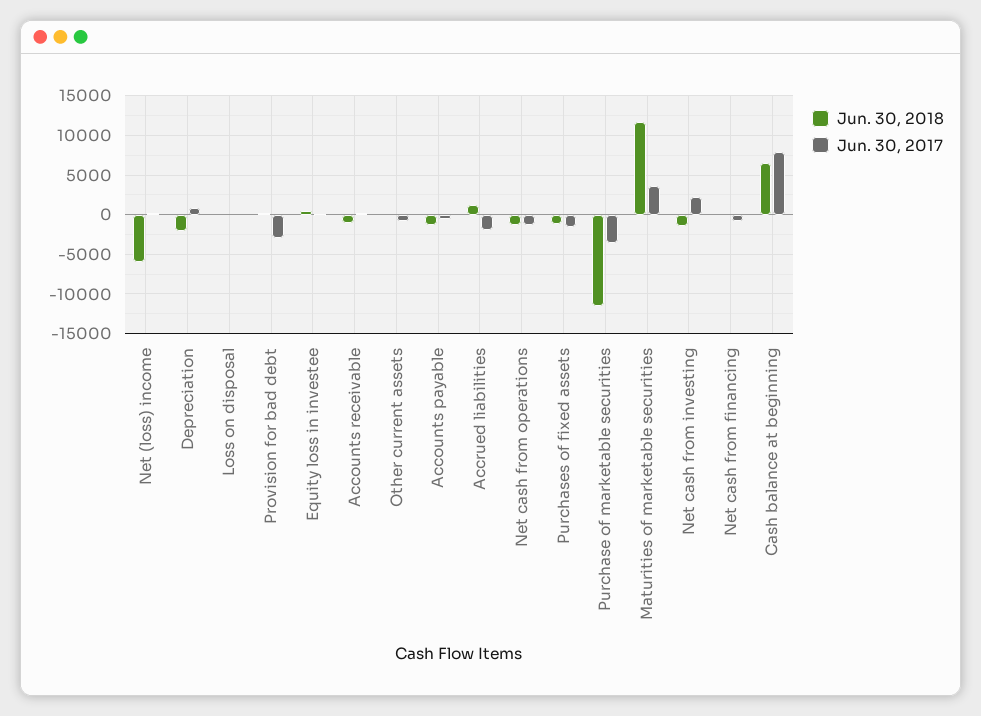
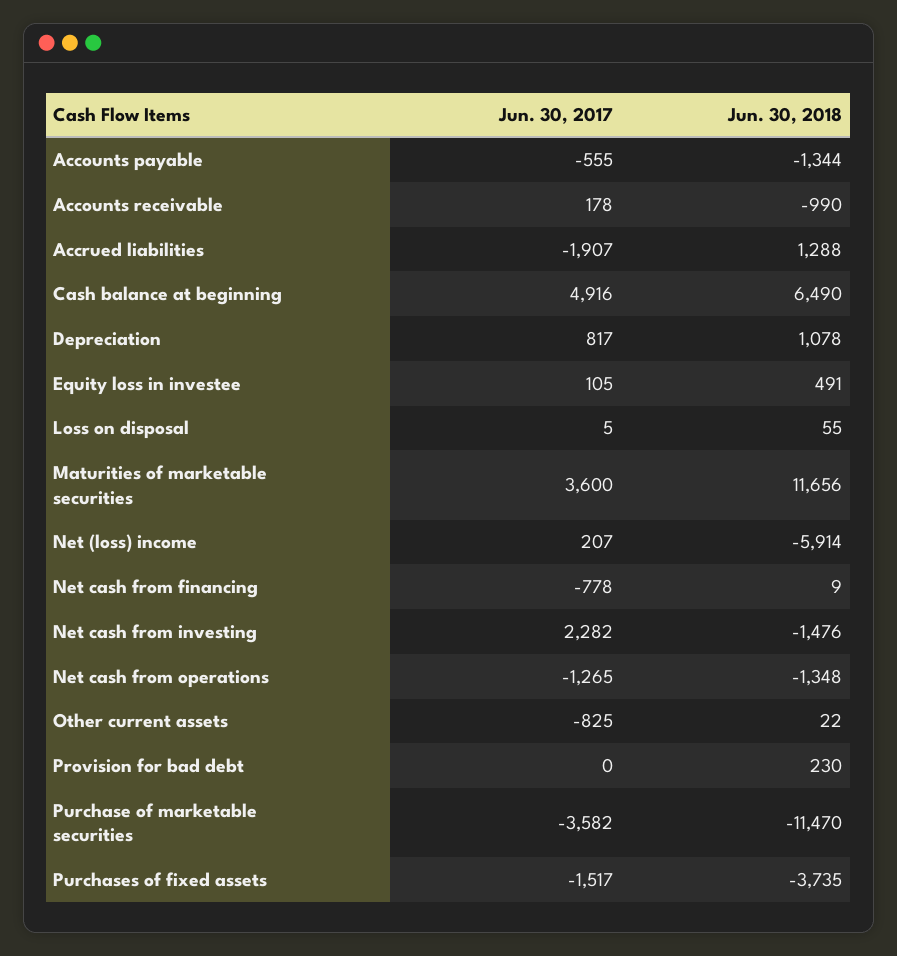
  {
    "Jun. 30, 2018": {
      "Net (loss) income": -5914,
-     "Depreciation": -2000,
+     "Depreciation": 1078,
      "Loss on disposal": 55,
      "Provision for bad debt": 230,
      "Equity loss in investee": 491,
      "Accounts receivable": -990,
      "Other current assets": 22,
      "Accounts payable": -1344,
      "Accrued liabilities": 1288,
      "Net cash from operations": -1348,
-     "Purchases of fixed assets": -1000,
+     "Purchases of fixed assets": -3735,
      "Purchase of marketable securities": -11470,
      "Maturities of marketable securities": 11656,
      "Net cash from investing": -1476,
      "Net cash from financing": 9,
      "Cash balance at beginning": 6490
    },
    "Jun. 30, 2017": {
      "Net (loss) income": 207,
      "Depreciation": 817,
      "Loss on disposal": 5,
-     "Provision for bad debt": -3000,
+     "Provision for bad debt": 0,
      "Equity loss in investee": 105,
      "Accounts receivable": 178,
      "Other current assets": -825,
      "Accounts payable": -555,
      "Accrued liabilities": -1907,
      "Net cash from operations": -1265,
      "Purchases of fixed assets": -1517,
      "Purchase of marketable securities": -3582,
      "Maturities of marketable securities": 3600,
      "Net cash from investing": 2282,
      "Net cash from financing": -778,
-     "Cash balance at beginning": 8000
+     "Cash balance at beginning": 4916
    }
  }

